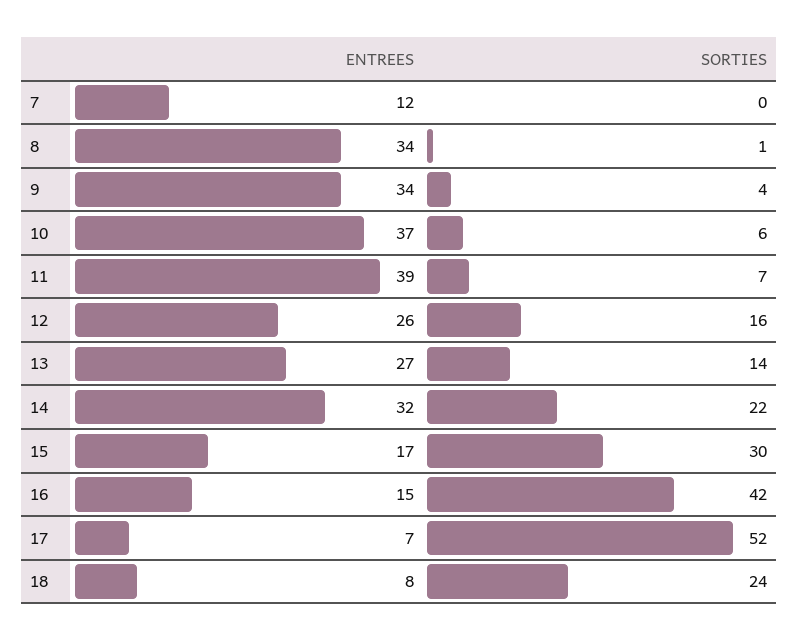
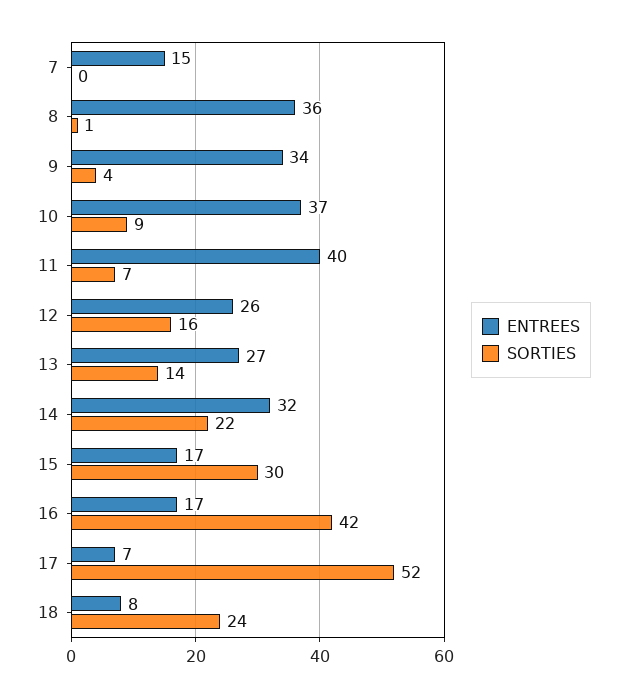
  {
    "ENTREES": {
-     "7": 12,
+     "7": 15,
-     "8": 34,
+     "8": 36,
      "9": 34,
      "10": 37,
-     "11": 39,
+     "11": 40,
      "12": 26,
      "13": 27,
      "14": 32,
      "15": 17,
-     "16": 15,
+     "16": 17,
      "17": 7,
      "18": 8
    },
    "SORTIES": {
      "7": 0,
      "8": 1,
      "9": 4,
-     "10": 6,
+     "10": 9,
      "11": 7,
      "12": 16,
      "13": 14,
      "14": 22,
      "15": 30,
      "16": 42,
      "17": 52,
      "18": 24
    }
  }

